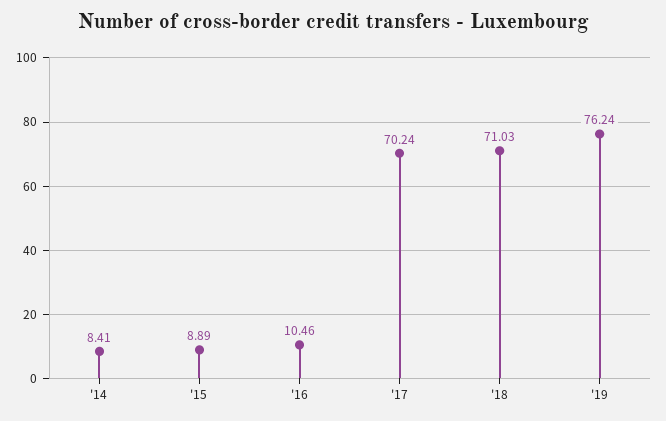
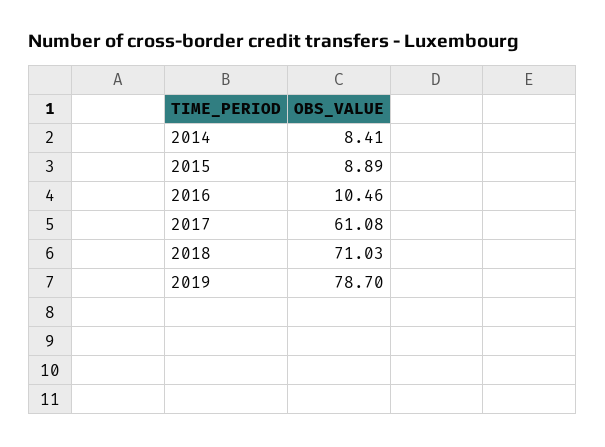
  {
    "'14": 8.41,
    "'15": 8.89,
    "'16": 10.46,
-   "'17": 70.24,
+   "'17": 61.08,
    "'18": 71.03,
-   "'19": 76.24
+   "'19": 78.7
  }

